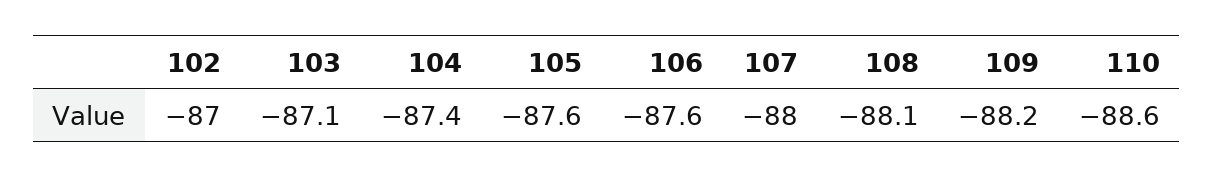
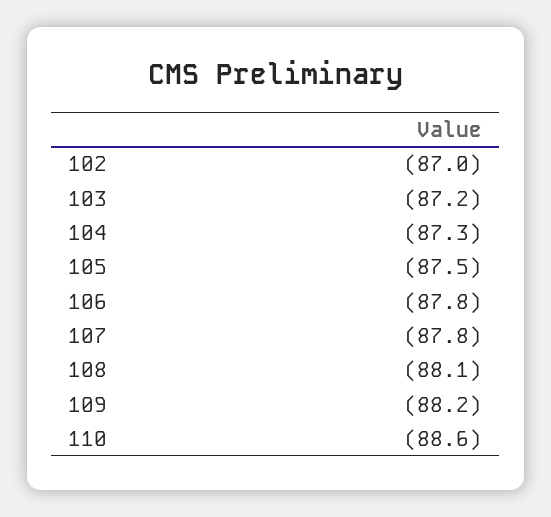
  {
    "102": -87,
-   "103": -87.1,
+   "103": -87.2,
-   "104": -87.4,
+   "104": -87.3,
-   "105": -87.6,
+   "105": -87.5,
-   "106": -87.6,
+   "106": -87.8,
-   "107": -88,
+   "107": -87.8,
    "108": -88.1,
    "109": -88.2,
    "110": -88.6
  }

